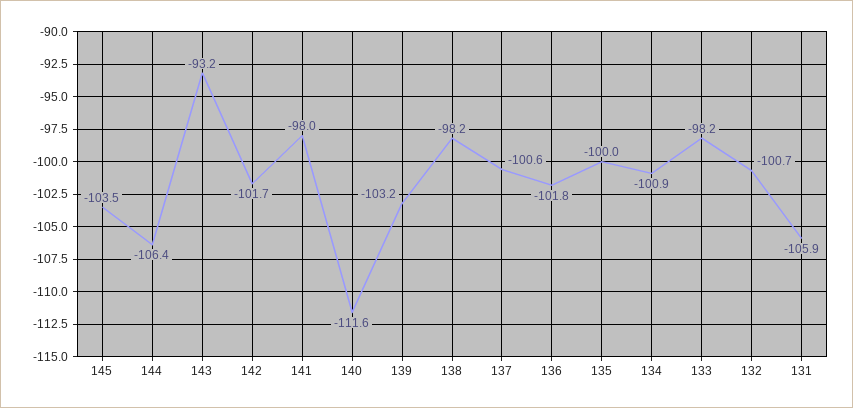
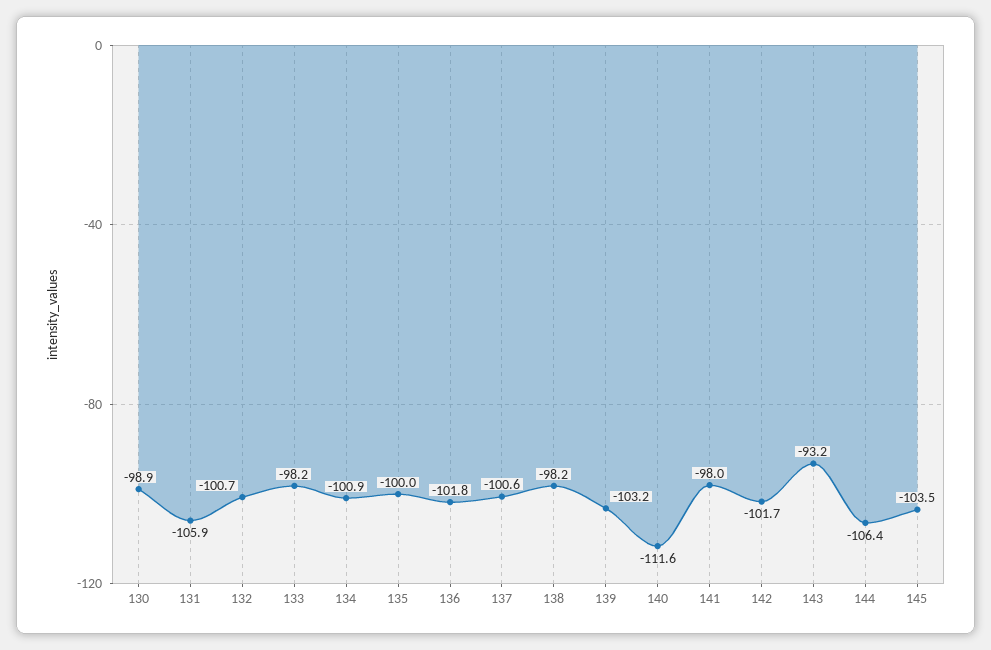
  {
    "145": -103.5,
    "144": -106.4,
    "143": -93.2,
    "142": -101.7,
    "141": -98,
    "140": -111.6,
    "139": -103.2,
    "138": -98.2,
    "137": -100.6,
    "136": -101.8,
    "135": -100,
    "134": -100.9,
    "133": -98.2,
    "132": -100.7,
-   "131": -105.9
+   "131": -105.9,
+   "130": -98.9
  }

